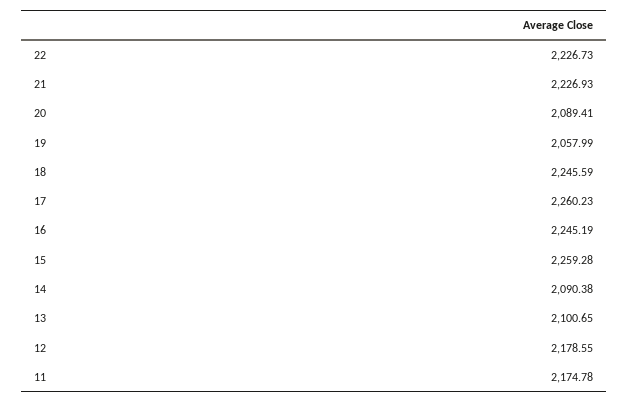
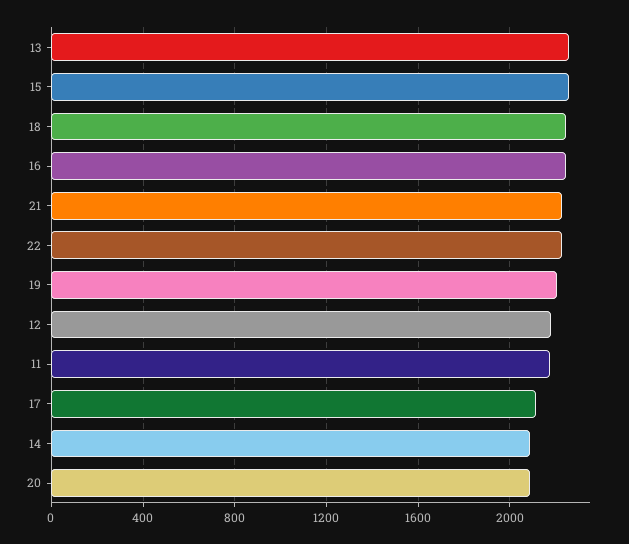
  {
    "22": 2226.73,
    "21": 2226.93,
    "20": 2089.41,
-   "19": 2057.99,
+   "19": 2200,
    "18": 2245.59,
-   "17": 2260.23,
+   "17": 2100,
    "16": 2245.19,
    "15": 2259.28,
    "14": 2090.38,
-   "13": 2100.65,
+   "13": 2250,
    "12": 2178.55,
    "11": 2174.78
  }

